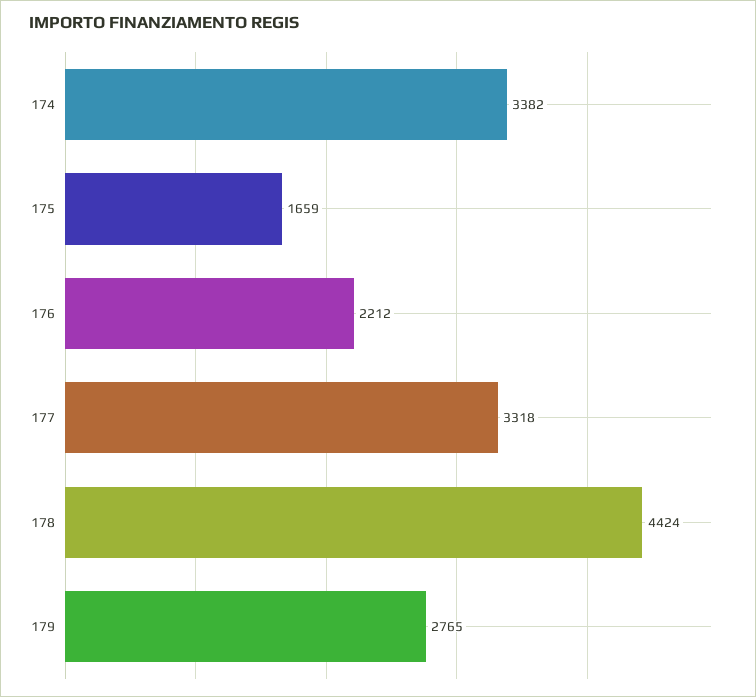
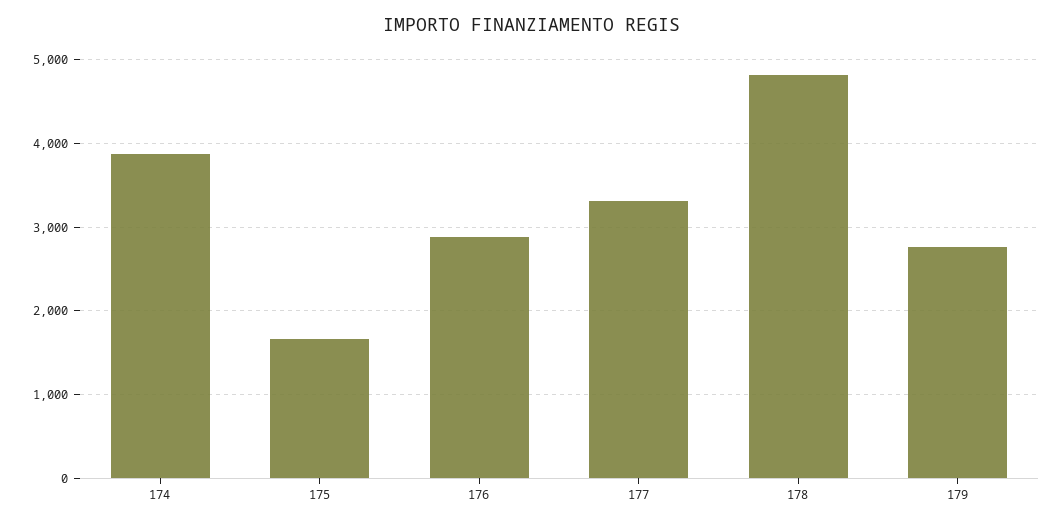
  {
-   "174": 3382,
+   "174": 3900,
    "175": 1659,
-   "176": 2212,
+   "176": 2900,
    "177": 3318,
-   "178": 4424,
+   "178": 4800,
    "179": 2765
  }

